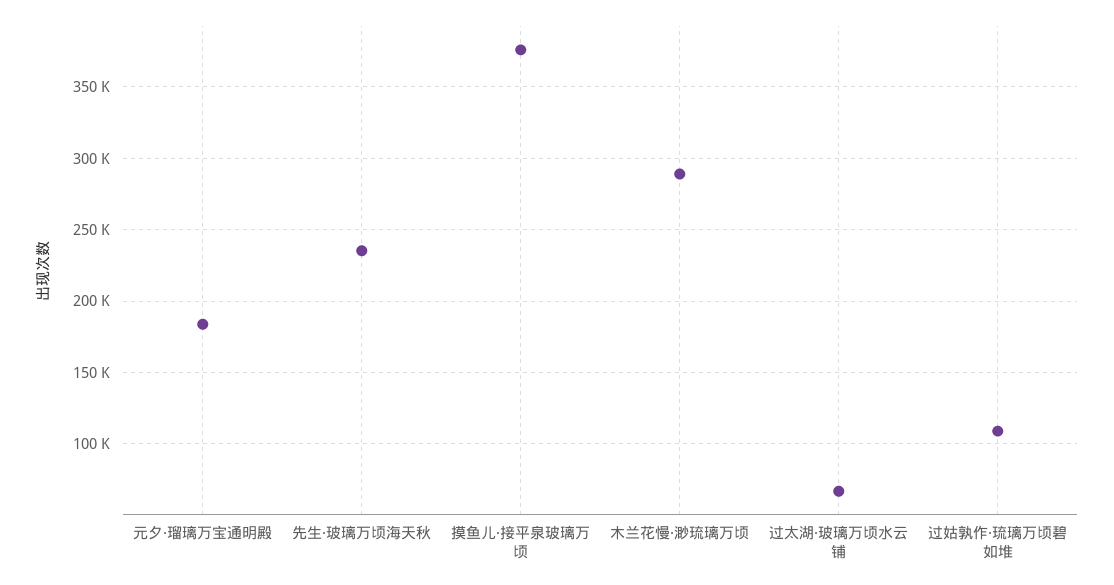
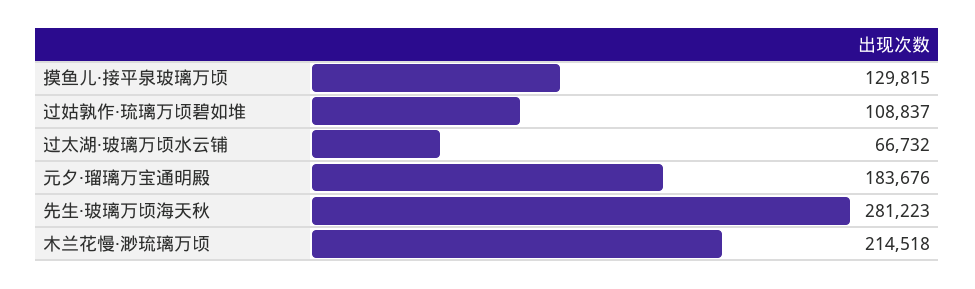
  {
    "元夕·瑠璃万宝通明殿": 183676,
-   "先生·玻璃万顷海天秋": 235000,
+   "先生·玻璃万顷海天秋": 281223,
-   "摸鱼儿·接平泉玻璃万顷": 375000,
+   "摸鱼儿·接平泉玻璃万顷": 129815,
-   "木兰花慢·渺琉璃万顷": 290000,
+   "木兰花慢·渺琉璃万顷": 214518,
    "过太湖·玻璃万顷水云铺": 66732,
    "过姑孰作·琉璃万顷碧如堆": 108837
  }

